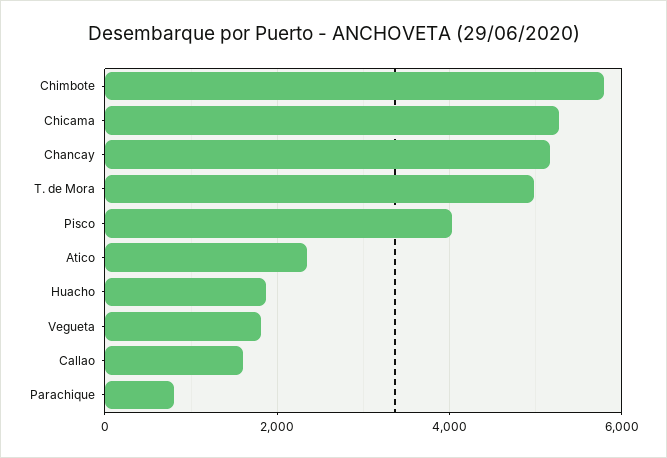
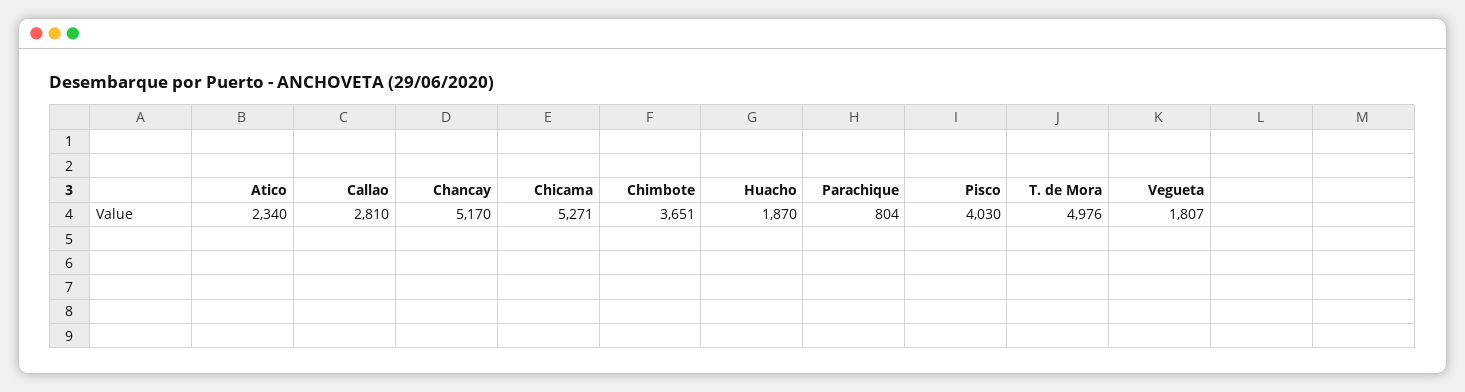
  {
-   "Chimbote": 5800,
+   "Chimbote": 3651,
    "Chicama": 5271,
    "Chancay": 5170,
    "T. de Mora": 4976,
    "Pisco": 4030,
    "Atico": 2340,
    "Huacho": 1870,
    "Vegueta": 1807,
-   "Callao": 1600,
+   "Callao": 2810,
    "Parachique": 804
  }

